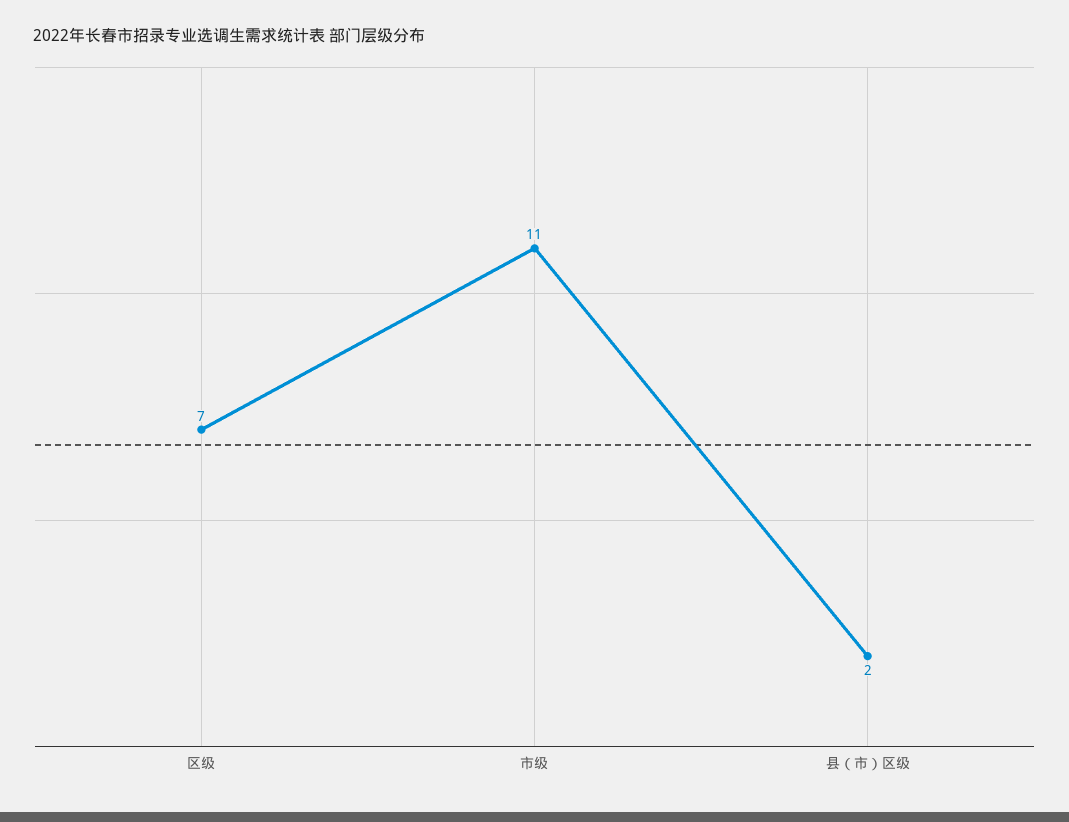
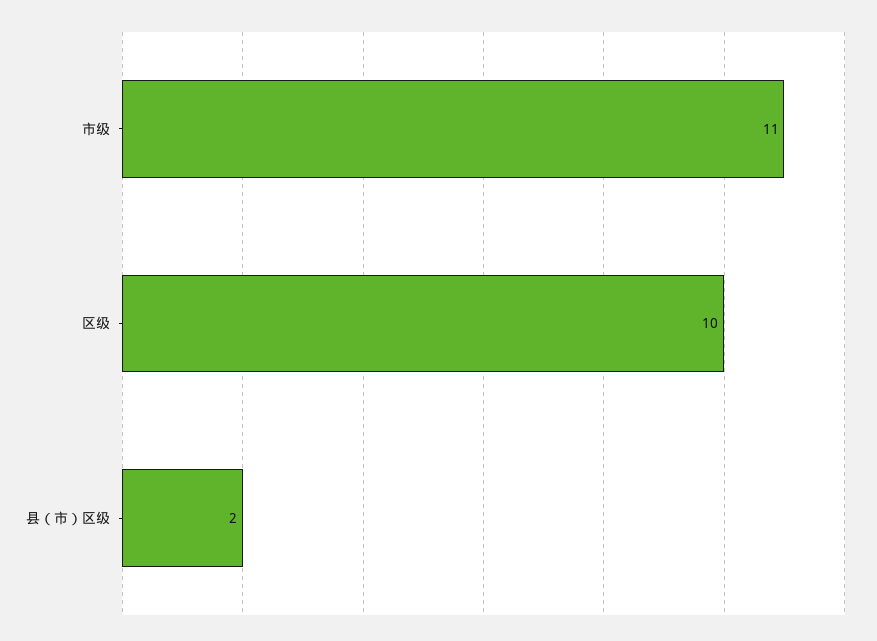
  {
-   "区级": 7,
+   "区级": 10,
    "市级": 11,
    "县（市）区级": 2
  }

